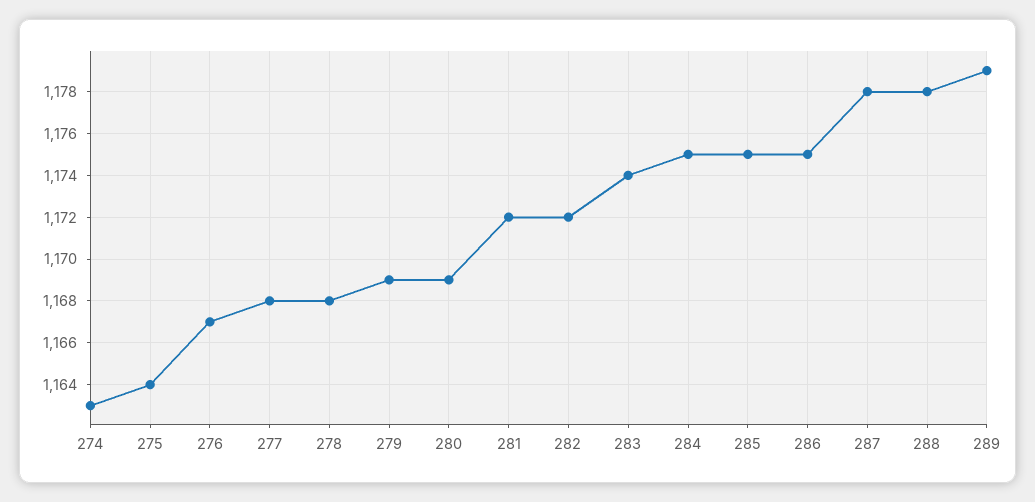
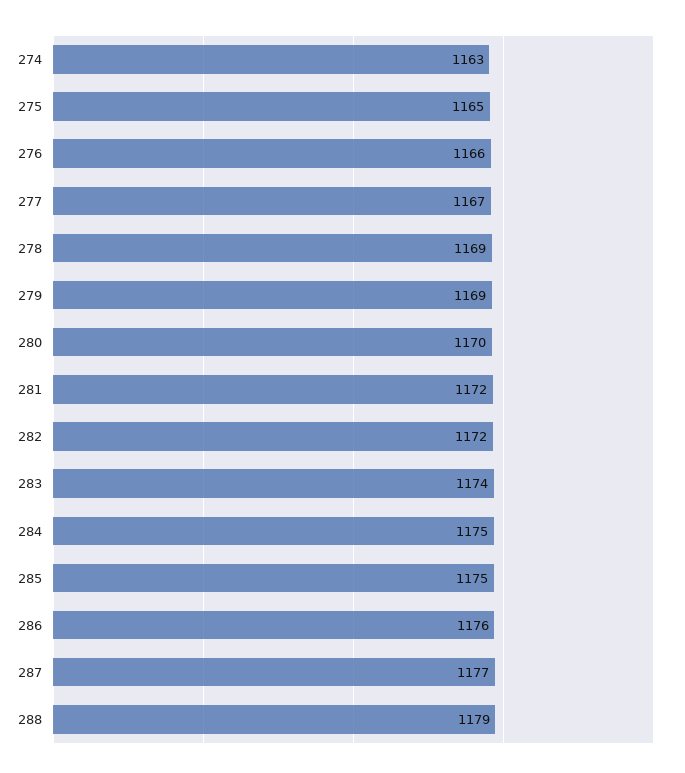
  {
    "274": 1163,
-   "275": 1164,
+   "275": 1165,
-   "276": 1167,
+   "276": 1166,
-   "277": 1168,
+   "277": 1167,
-   "278": 1168,
+   "278": 1169,
    "279": 1169,
-   "280": 1169,
+   "280": 1170,
    "281": 1172,
    "282": 1172,
    "283": 1174,
    "284": 1175,
    "285": 1175,
-   "286": 1175,
+   "286": 1176,
-   "287": 1178,
+   "287": 1177,
-   "288": 1178,
+   "288": 1179
-   "289": 1179
  }

